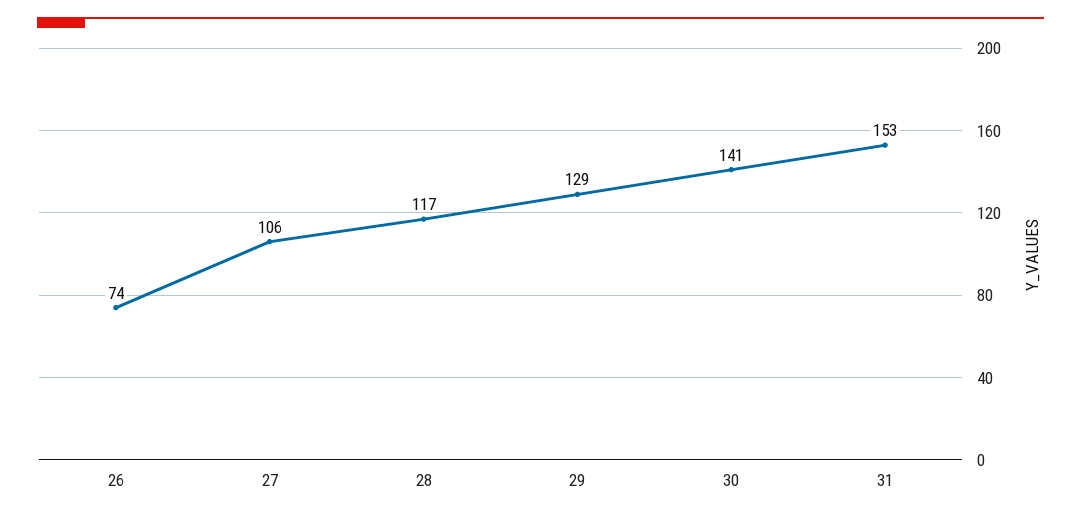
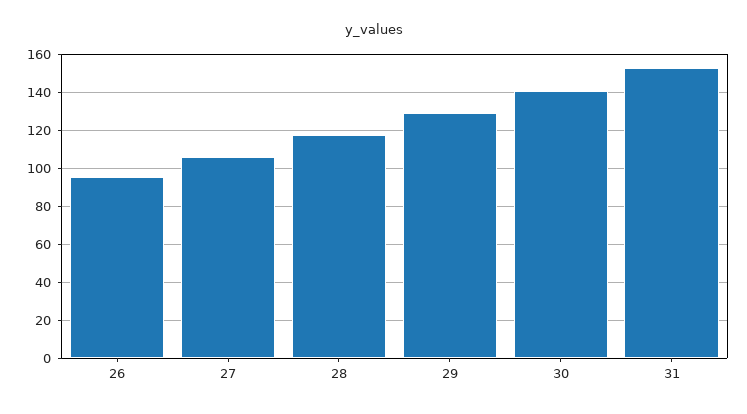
  {
-   "26": 74,
+   "26": 95,
    "27": 106,
    "28": 117,
    "29": 129,
    "30": 141,
    "31": 153
  }

